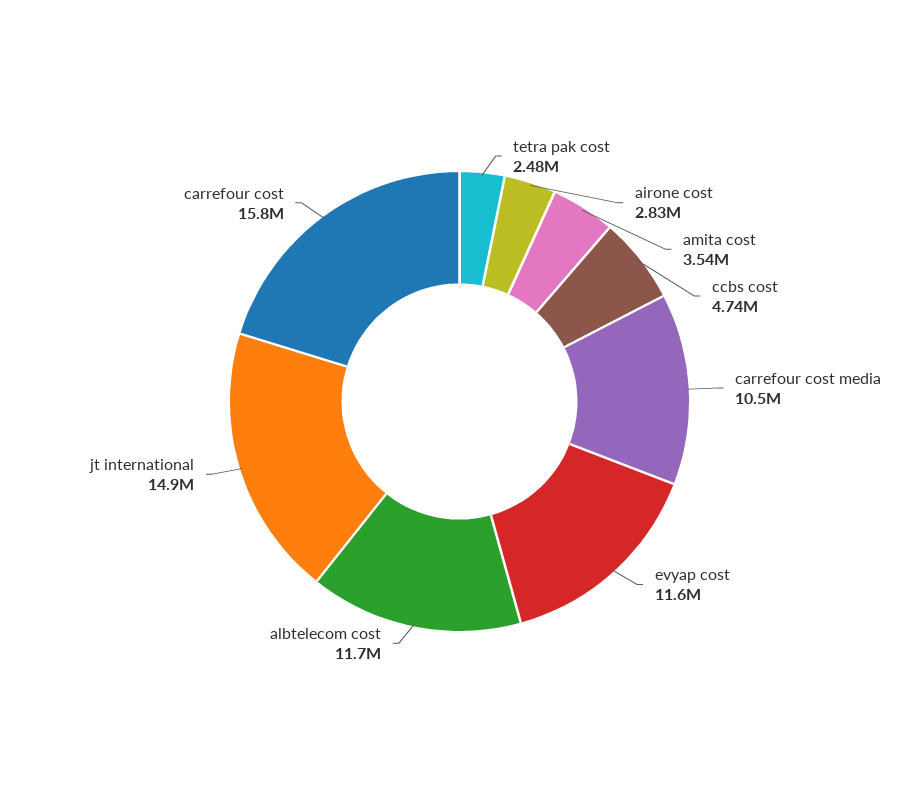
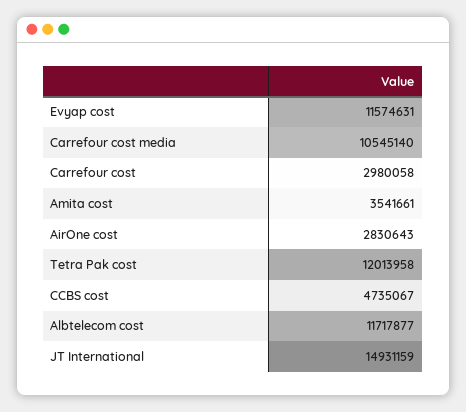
  {
-   "tetra pak cost": 2480000,
+   "tetra pak cost": 12013958,
    "airone cost": 2830643,
    "amita cost": 3541661,
    "ccbs cost": 4735067,
    "carrefour cost media": 10545140,
    "evyap cost": 11574631,
    "albtelecom cost": 11717877,
    "jt international": 14931159,
-   "carrefour cost": 15800000
+   "carrefour cost": 2980058
  }

